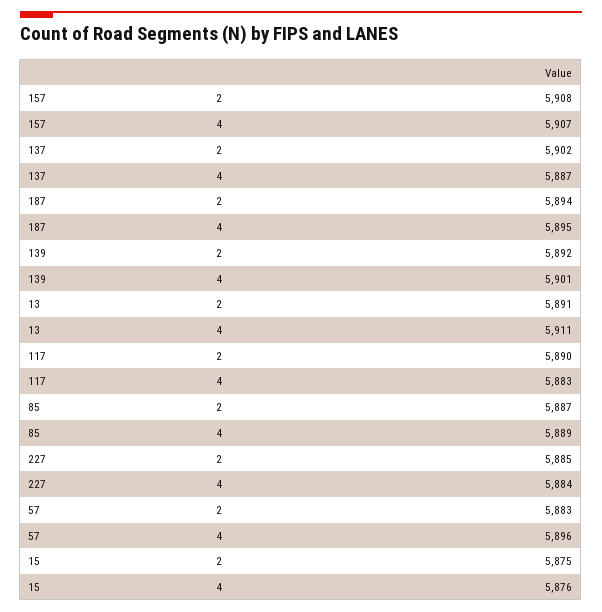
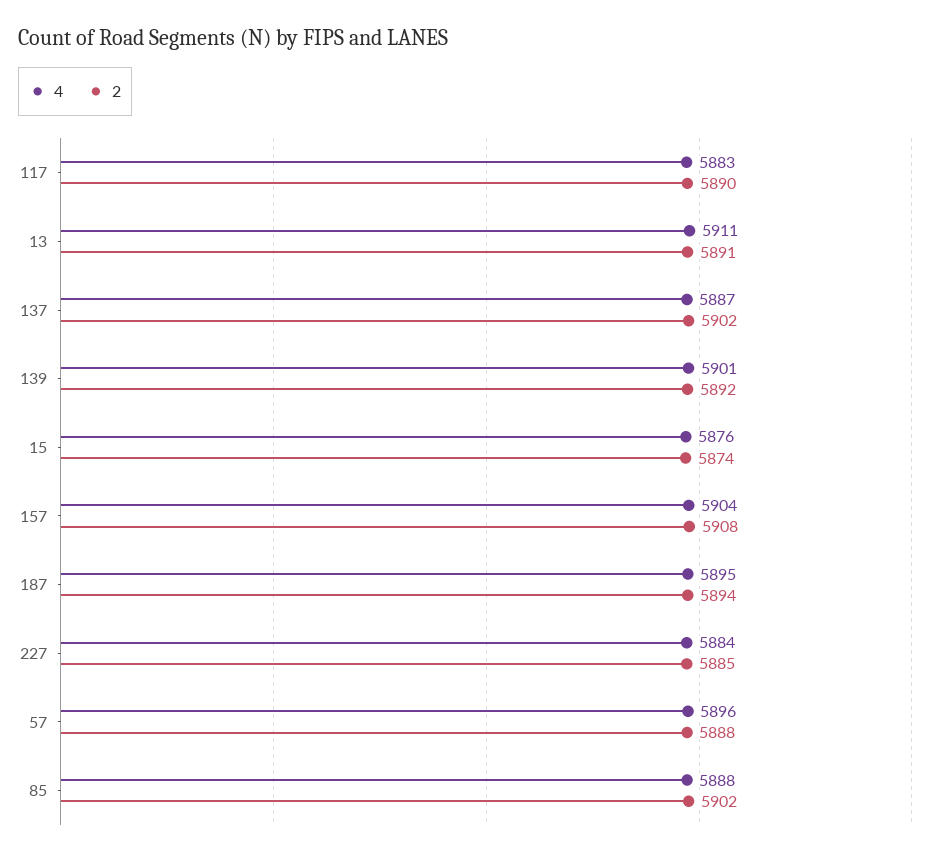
  {
    "2": {
      "157": 5908,
      "137": 5902,
      "187": 5894,
      "139": 5892,
      "13": 5891,
      "117": 5890,
-     "85": 5887,
+     "85": 5902,
      "227": 5885,
-     "57": 5883,
+     "57": 5888,
-     "15": 5875
+     "15": 5874
    },
    "4": {
-     "157": 5907,
+     "157": 5904,
      "137": 5887,
      "187": 5895,
      "139": 5901,
      "13": 5911,
      "117": 5883,
-     "85": 5889,
+     "85": 5888,
      "227": 5884,
      "57": 5896,
      "15": 5876
    }
  }

